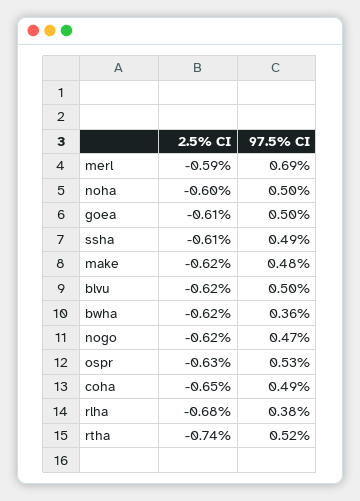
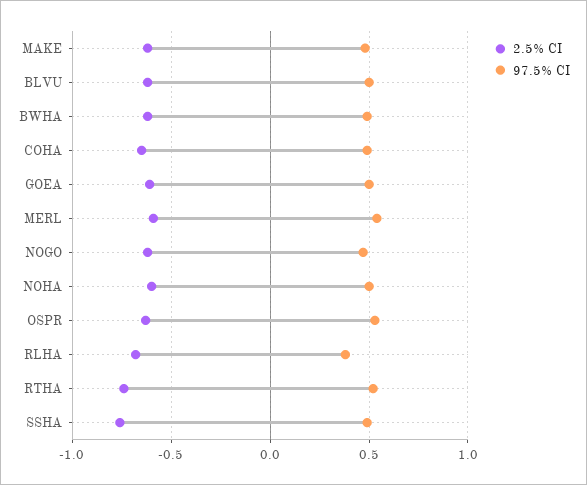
  {
    "2.5% CI": {
      "merl": -0.59,
      "noha": -0.6,
      "goea": -0.61,
-     "ssha": -0.61,
+     "ssha": -0.75,
      "make": -0.62,
      "blvu": -0.62,
      "bwha": -0.62,
      "nogo": -0.62,
      "ospr": -0.63,
      "coha": -0.65,
      "rlha": -0.68,
      "rtha": -0.74
    },
    "97.5% CI": {
-     "merl": 0.69,
+     "merl": 0.55,
      "noha": 0.5,
      "goea": 0.5,
      "ssha": 0.49,
      "make": 0.48,
      "blvu": 0.5,
-     "bwha": 0.36,
+     "bwha": 0.5,
      "nogo": 0.47,
      "ospr": 0.53,
      "coha": 0.49,
      "rlha": 0.38,
      "rtha": 0.52
    }
  }

